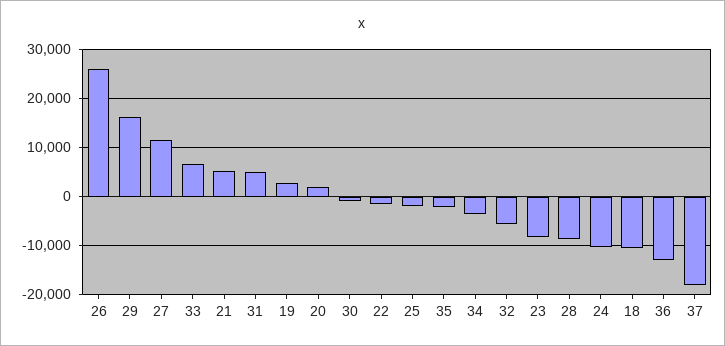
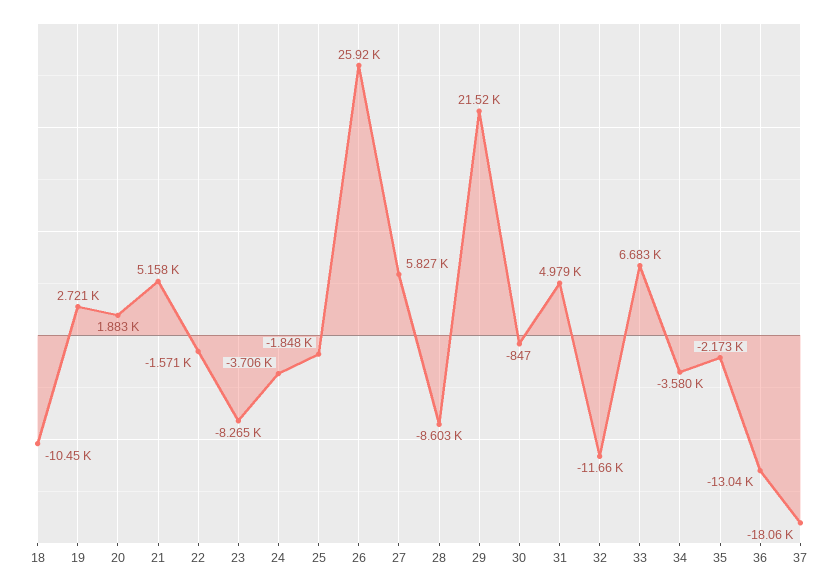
  {
    "26": 25920,
-   "29": 16000,
+   "29": 21520,
-   "27": 12000,
+   "27": 5827,
    "33": 6683,
    "21": 5158,
    "31": 4979,
    "19": 2721,
    "20": 1883,
    "30": -847,
    "22": -1571,
    "25": -1848,
    "35": -2173,
    "34": -3580,
-   "32": -6000,
+   "32": -11660,
    "23": -8265,
    "28": -8603,
-   "24": -10000,
+   "24": -3706,
    "18": -10450,
    "36": -13040,
    "37": -18060
  }

